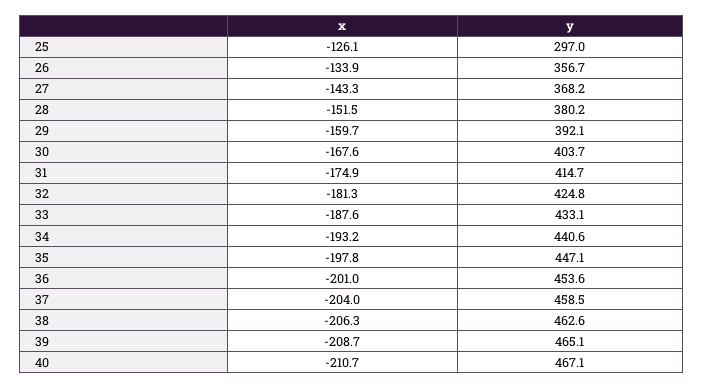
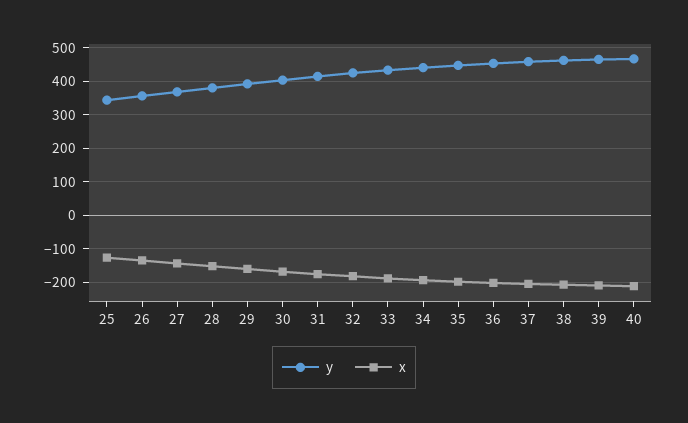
  {
    "x": {
      "25": -126.1,
      "26": -133.9,
      "27": -143.3,
      "28": -151.5,
      "29": -159.7,
      "30": -167.6,
      "31": -174.9,
      "32": -181.3,
      "33": -187.6,
      "34": -193.2,
      "35": -197.8,
      "36": -201,
      "37": -204,
      "38": -206.3,
      "39": -208.7,
      "40": -210.7
    },
    "y": {
-     "25": 297,
+     "25": 340,
      "26": 356.7,
      "27": 368.2,
      "28": 380.2,
      "29": 392.1,
      "30": 403.7,
      "31": 414.7,
      "32": 424.8,
      "33": 433.1,
      "34": 440.6,
      "35": 447.1,
      "36": 453.6,
      "37": 458.5,
      "38": 462.6,
      "39": 465.1,
      "40": 467.1
    }
  }

